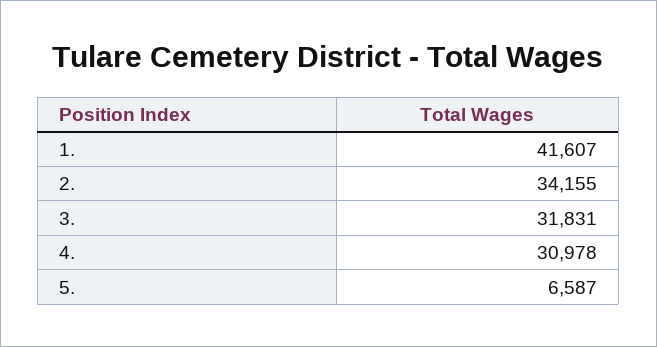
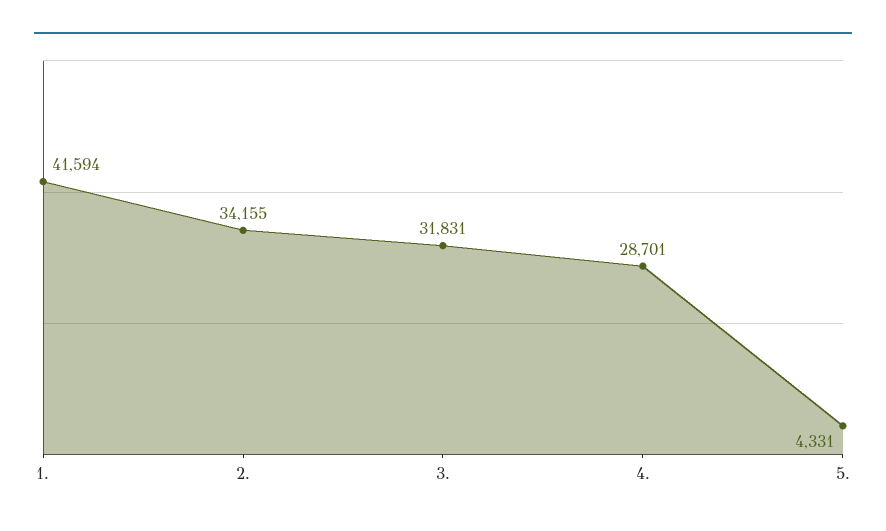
  {
-   "1.": 41607,
+   "1.": 41594,
    "2.": 34155,
    "3.": 31831,
-   "4.": 30978,
+   "4.": 28701,
-   "5.": 6587
+   "5.": 4331
  }

